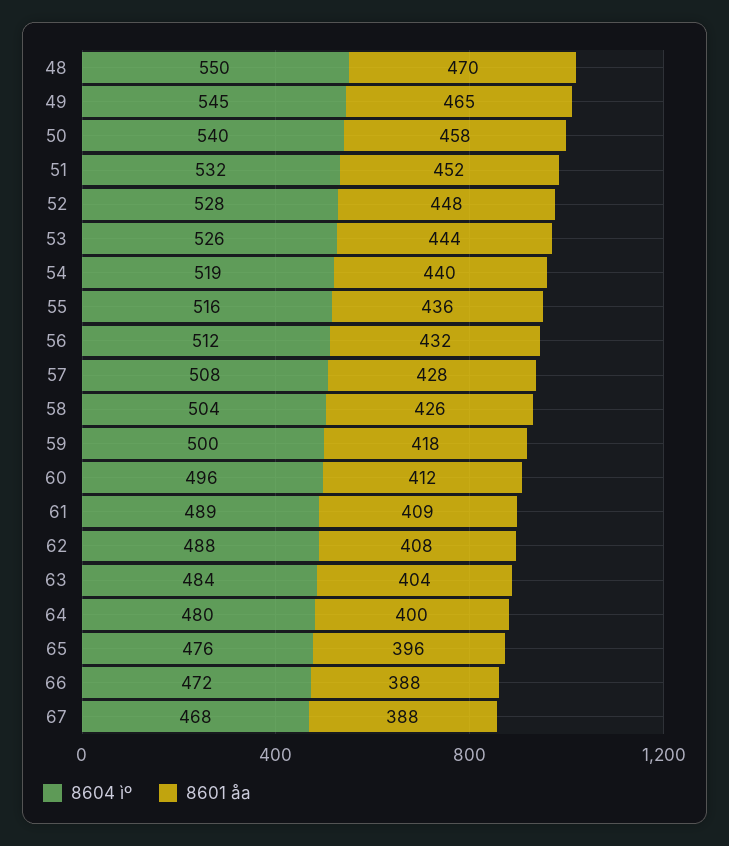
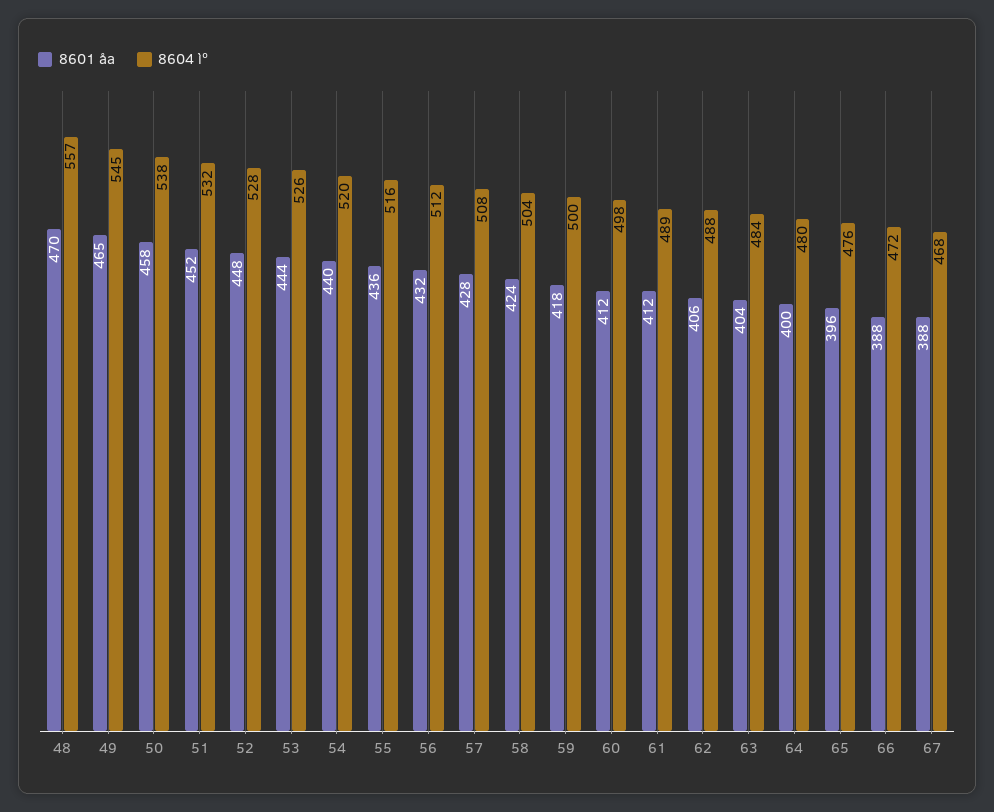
  {
    "8604 ìº": {
-     "48": 550,
+     "48": 557,
      "49": 545,
-     "50": 540,
+     "50": 538,
      "51": 532,
      "52": 528,
      "53": 526,
-     "54": 519,
+     "54": 520,
      "55": 516,
      "56": 512,
      "57": 508,
      "58": 504,
      "59": 500,
-     "60": 496,
+     "60": 498,
      "61": 489,
      "62": 488,
      "63": 484,
      "64": 480,
      "65": 476,
      "66": 472,
      "67": 468
    },
    "8601 åa": {
      "48": 470,
      "49": 465,
      "50": 458,
      "51": 452,
      "52": 448,
      "53": 444,
      "54": 440,
      "55": 436,
      "56": 432,
      "57": 428,
-     "58": 426,
+     "58": 424,
      "59": 418,
      "60": 412,
-     "61": 409,
+     "61": 412,
-     "62": 408,
+     "62": 406,
      "63": 404,
      "64": 400,
      "65": 396,
      "66": 388,
      "67": 388
    }
  }

